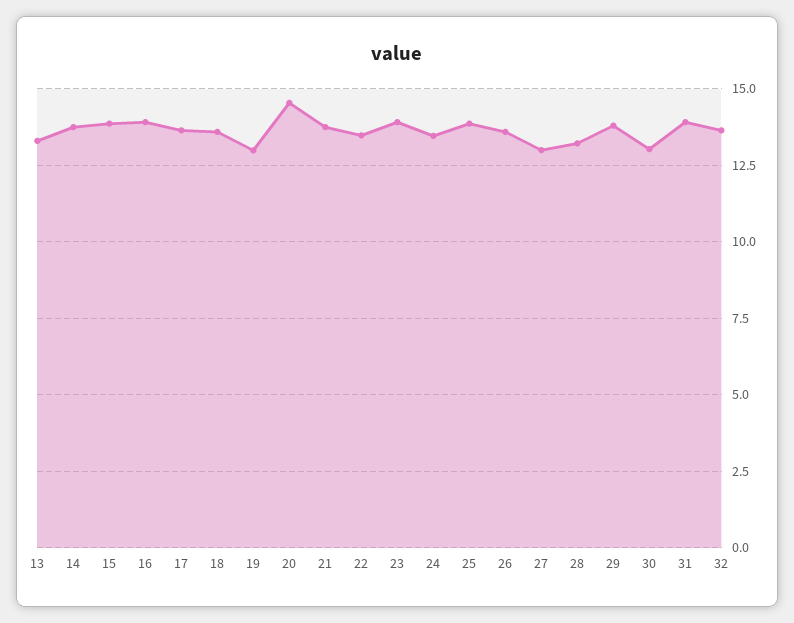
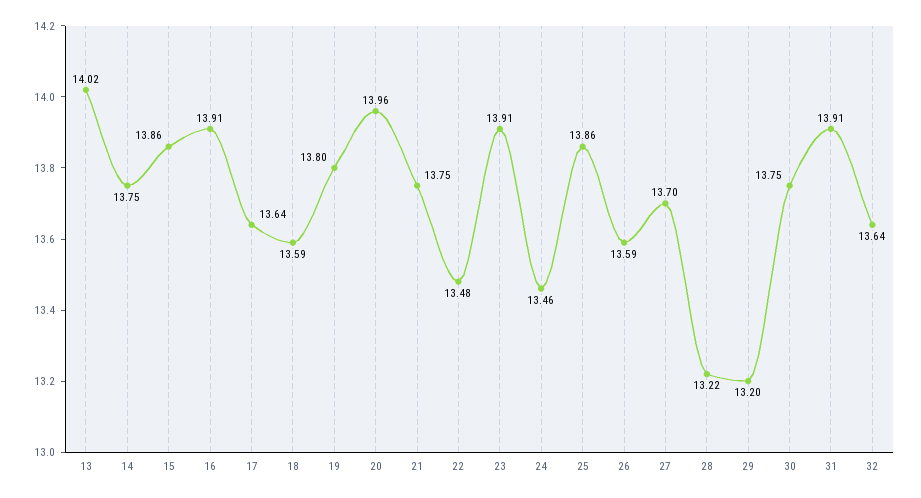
  {
-   "13": 13.25,
+   "13": 14.02,
    "14": 13.75,
    "15": 13.86,
    "16": 13.91,
    "17": 13.64,
    "18": 13.59,
-   "19": 13,
+   "19": 13.8,
-   "20": 14.5,
+   "20": 13.96,
    "21": 13.75,
    "22": 13.48,
    "23": 13.91,
    "24": 13.46,
    "25": 13.86,
    "26": 13.59,
-   "27": 13,
+   "27": 13.7,
    "28": 13.22,
-   "29": 13.75,
+   "29": 13.2,
-   "30": 13,
+   "30": 13.75,
    "31": 13.91,
    "32": 13.64
  }

